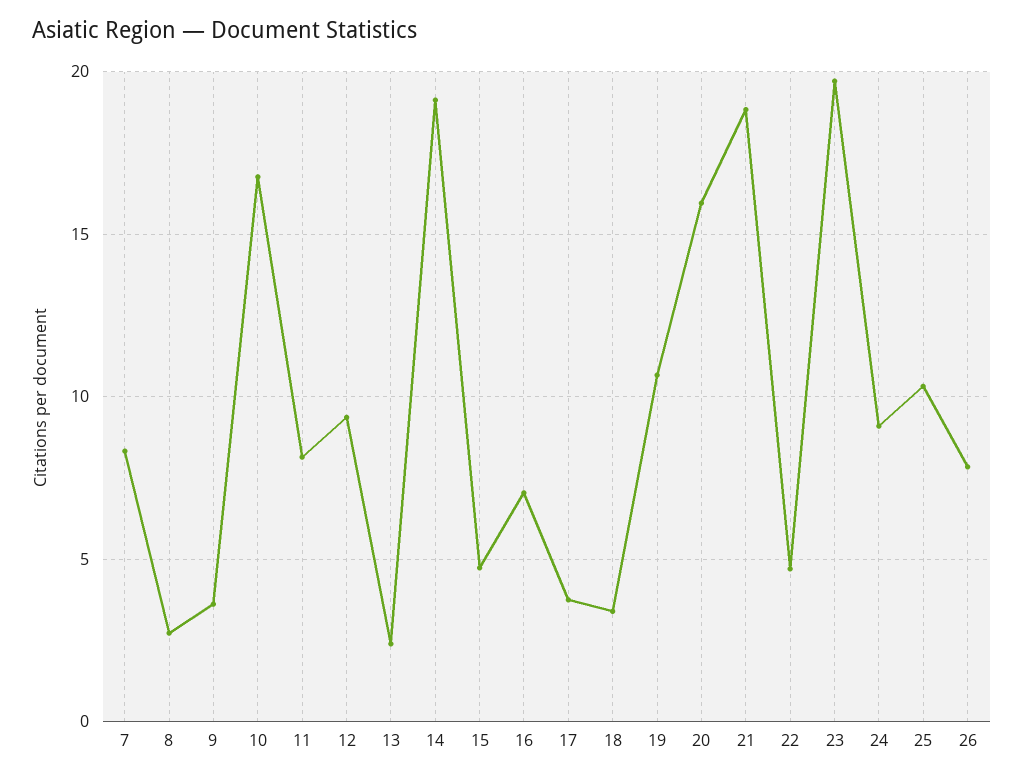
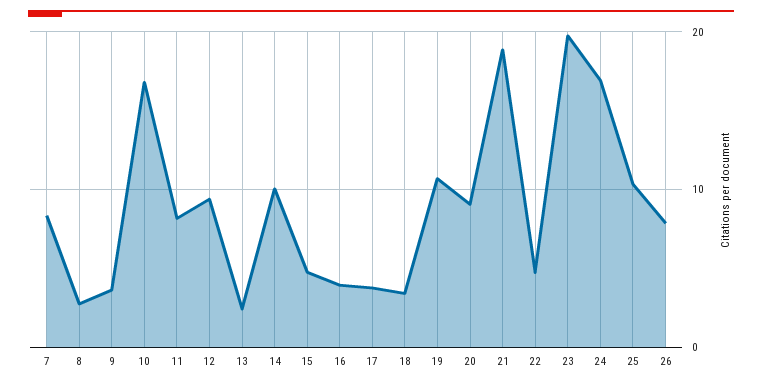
  {
    "7": 8.5,
    "8": 2.5,
    "9": 3.5,
    "10": 17,
    "11": 8,
    "12": 9.5,
    "13": 2.5,
-   "14": 19,
+   "14": 10,
    "15": 4.5,
-   "16": 7,
+   "16": 4,
    "17": 4,
    "18": 3.5,
    "19": 10.5,
-   "20": 16,
+   "20": 9,
    "21": 19,
    "22": 4.5,
    "23": 19.5,
-   "24": 9,
+   "24": 17,
    "25": 10.5,
    "26": 8
  }

